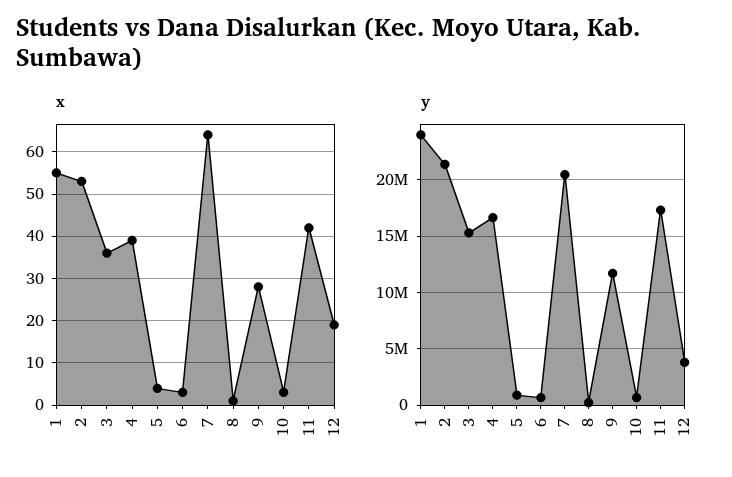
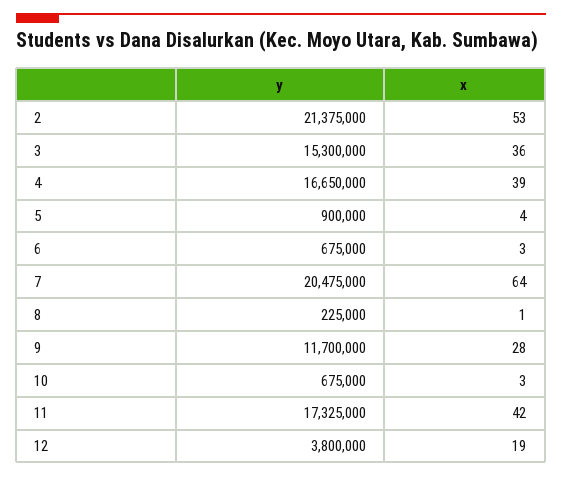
  {
    "x": {
-     "1": 55,
      "2": 53,
      "3": 36,
      "4": 39,
      "5": 4,
      "6": 3,
      "7": 64,
      "8": 1,
      "9": 28,
      "10": 3,
      "11": 42,
      "12": 19
    },
    "y": {
-     "1": 24000000,
      "2": 21375000,
      "3": 15300000,
      "4": 16650000,
      "5": 900000,
      "6": 675000,
      "7": 20475000,
      "8": 225000,
      "9": 11700000,
      "10": 675000,
      "11": 17325000,
      "12": 3800000
    }
  }

